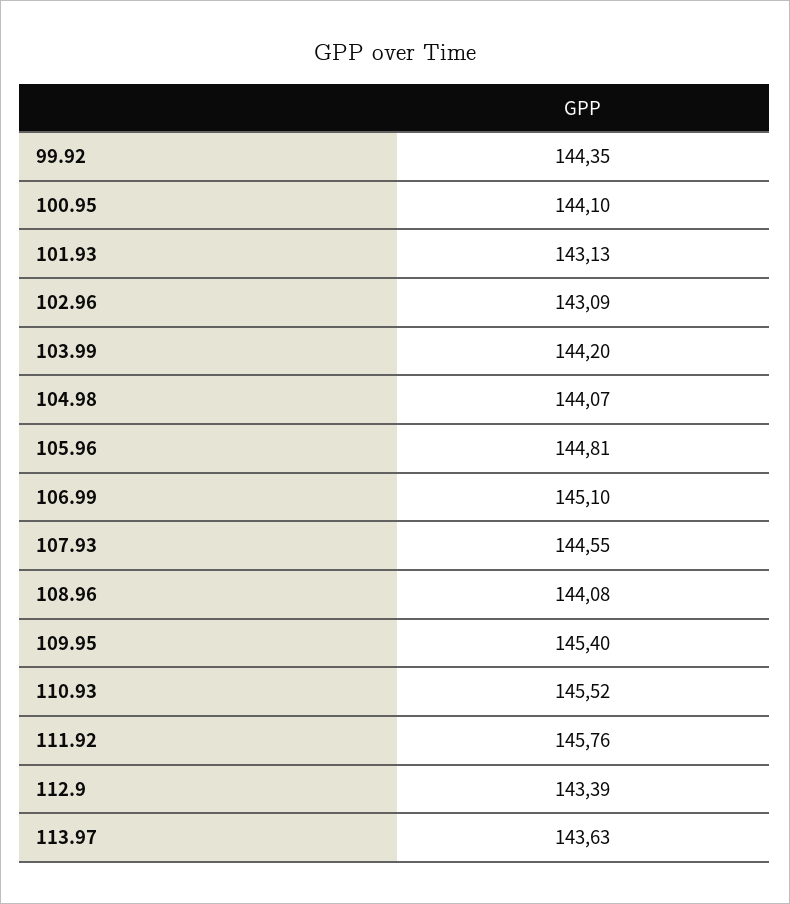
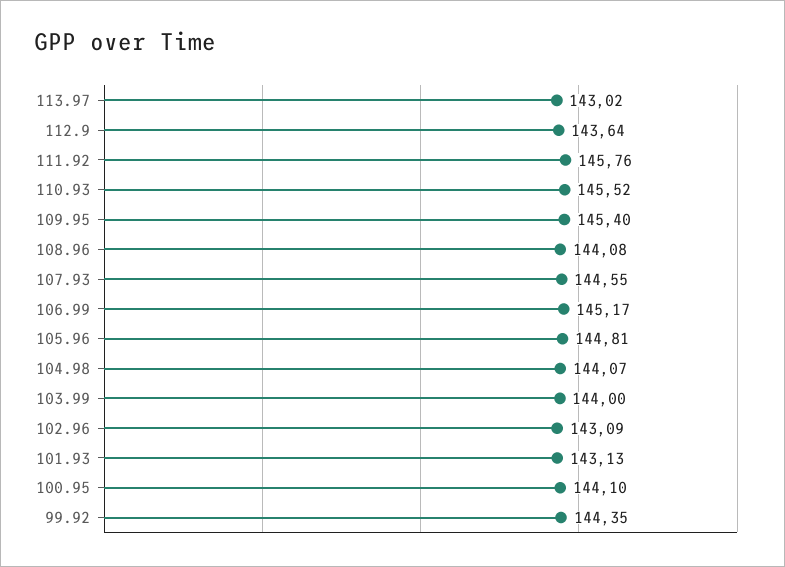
  {
    "99.92": 144.35,
    "100.95": 144.1,
    "101.93": 143.13,
    "102.96": 143.09,
-   "103.99": 144.2,
+   "103.99": 144,
    "104.98": 144.07,
    "105.96": 144.81,
-   "106.99": 145.1,
+   "106.99": 145.17,
    "107.93": 144.55,
    "108.96": 144.08,
    "109.95": 145.4,
    "110.93": 145.52,
    "111.92": 145.76,
-   "112.9": 143.39,
+   "112.9": 143.64,
-   "113.97": 143.63
+   "113.97": 143.02
  }

